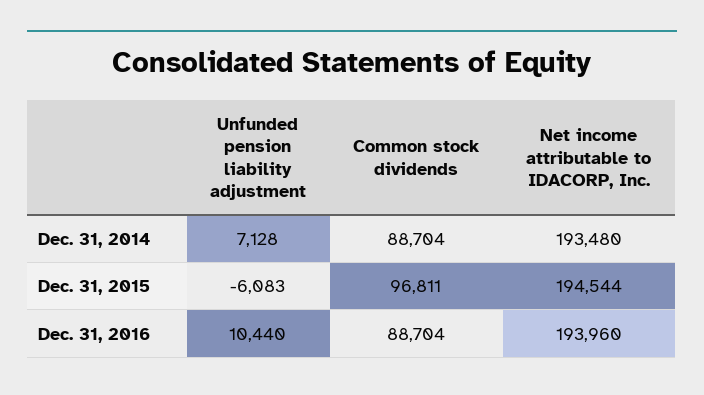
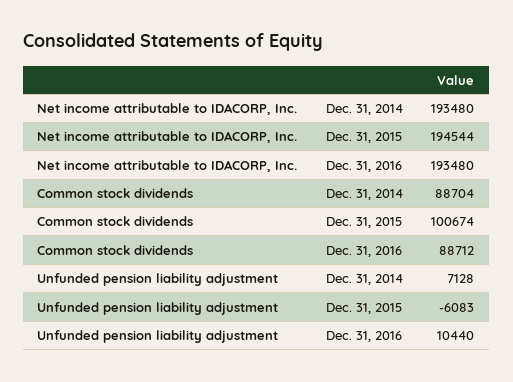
  {
    "Unfunded pension liability adjustment": {
      "Dec. 31, 2014": 7128,
      "Dec. 31, 2015": -6083,
      "Dec. 31, 2016": 10440
    },
    "Common stock dividends": {
      "Dec. 31, 2014": 88704,
-     "Dec. 31, 2015": 96811,
+     "Dec. 31, 2015": 100674,
-     "Dec. 31, 2016": 88704
+     "Dec. 31, 2016": 88712
    },
    "Net income attributable to IDACORP, Inc.": {
      "Dec. 31, 2014": 193480,
      "Dec. 31, 2015": 194544,
-     "Dec. 31, 2016": 193960
+     "Dec. 31, 2016": 193480
    }
  }

